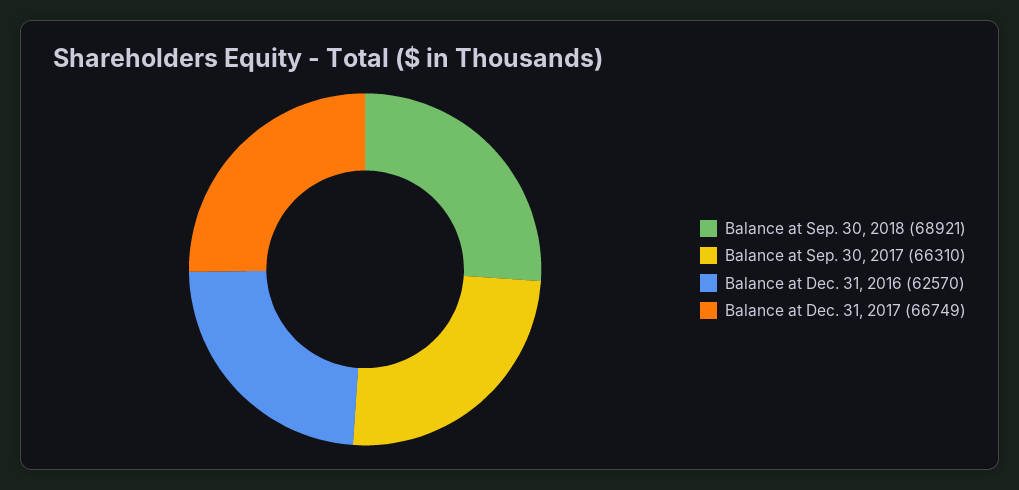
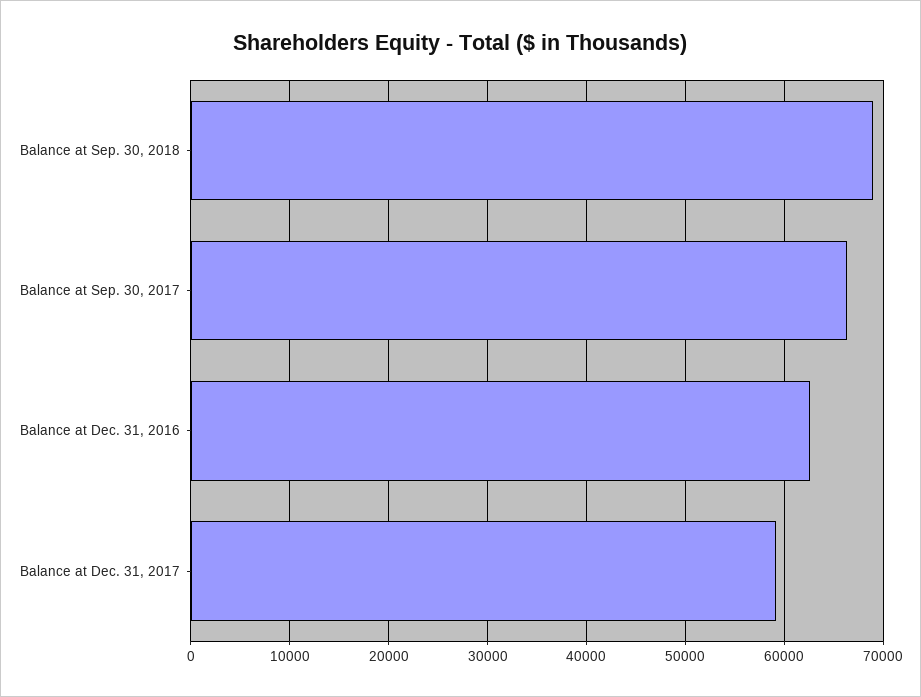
  {
    "Balance at Sep. 30, 2018": 68921,
    "Balance at Sep. 30, 2017": 66310,
    "Balance at Dec. 31, 2016": 62570,
-   "Balance at Dec. 31, 2017": 66749
+   "Balance at Dec. 31, 2017": 59000
  }

